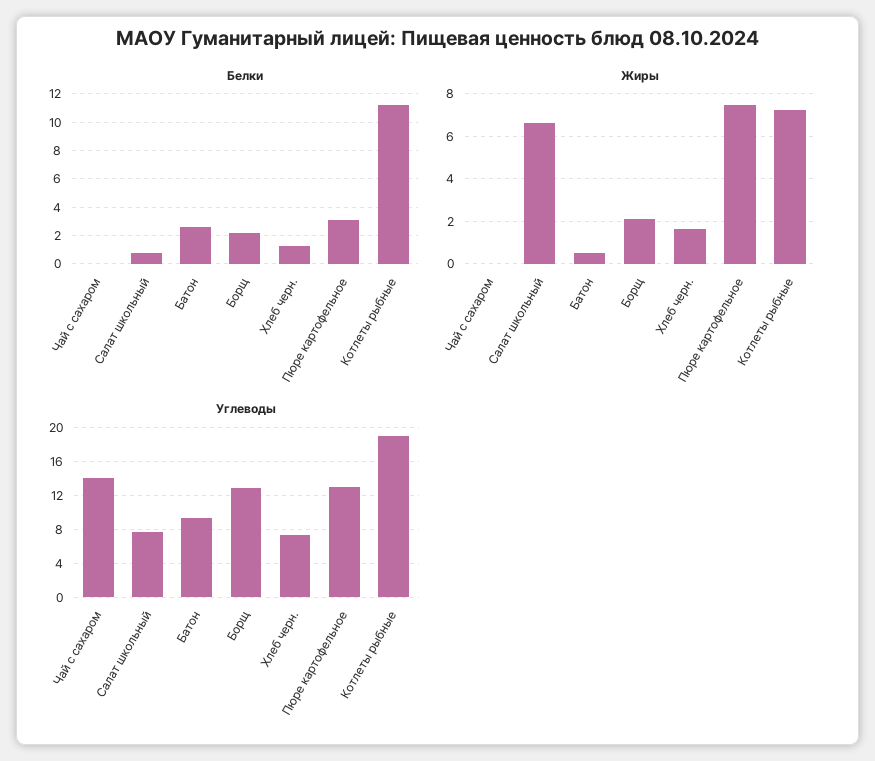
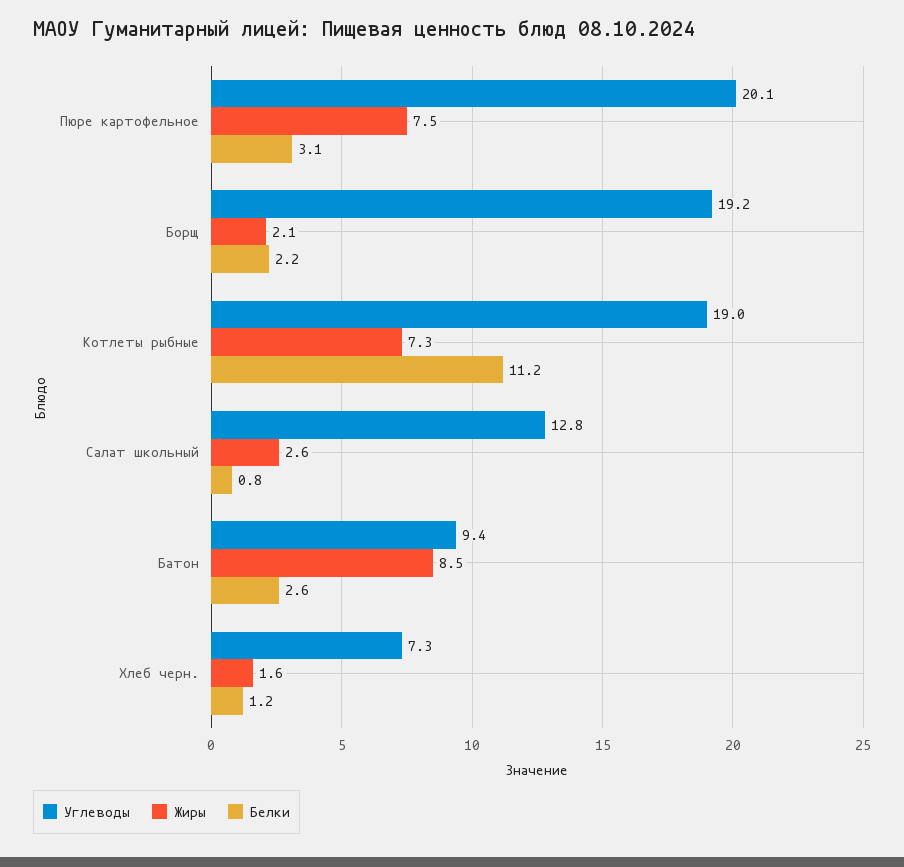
  {
    "Белки": {
-     "Чай с сахаром": 0,
      "Салат школьный": 0.8,
      "Батон": 2.6,
      "Борщ": 2.2,
      "Хлеб черн.": 1.2,
      "Пюре картофельное": 3.1,
      "Котлеты рыбные": 11.2
    },
    "Жиры": {
-     "Чай с сахаром": 0,
-     "Салат школьный": 6.5,
+     "Салат школьный": 2.6,
-     "Батон": 0.5,
+     "Батон": 8.5,
      "Борщ": 2.1,
      "Хлеб черн.": 1.6,
      "Пюре картофельное": 7.5,
      "Котлеты рыбные": 7.3
    },
    "Углеводы": {
-     "Чай с сахаром": 14,
-     "Салат школьный": 8,
+     "Салат школьный": 12.8,
      "Батон": 9.4,
-     "Борщ": 13,
+     "Борщ": 19.2,
      "Хлеб черн.": 7.3,
-     "Пюре картофельное": 13,
+     "Пюре картофельное": 20.1,
      "Котлеты рыбные": 19
    }
  }

